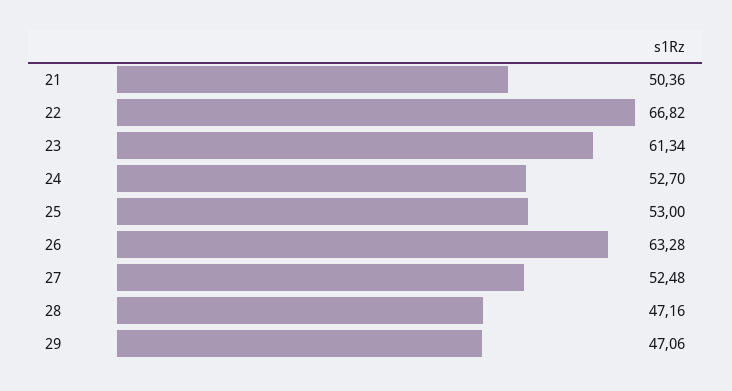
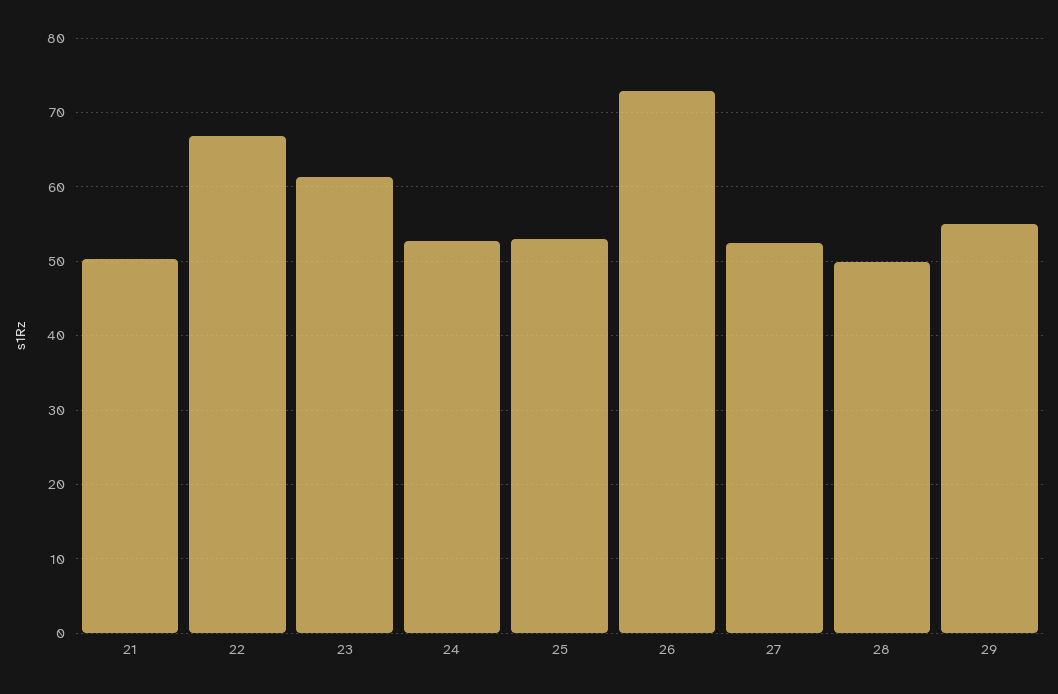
  {
    "21": 50.36,
    "22": 66.82,
    "23": 61.34,
    "24": 52.7,
    "25": 53,
-   "26": 63.28,
+   "26": 73,
    "27": 52.48,
-   "28": 47.16,
+   "28": 50,
-   "29": 47.06
+   "29": 55
  }

